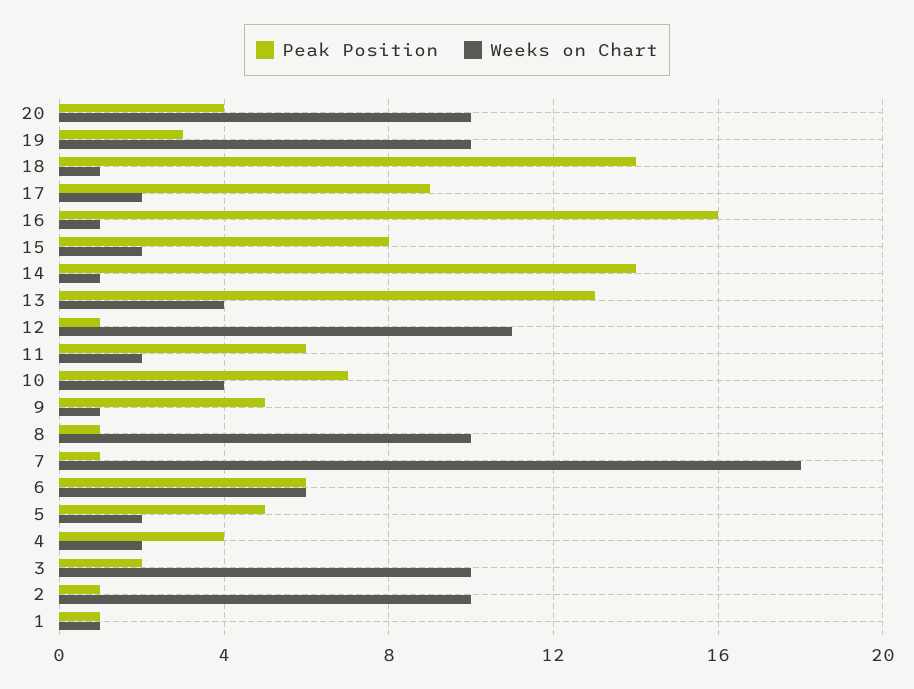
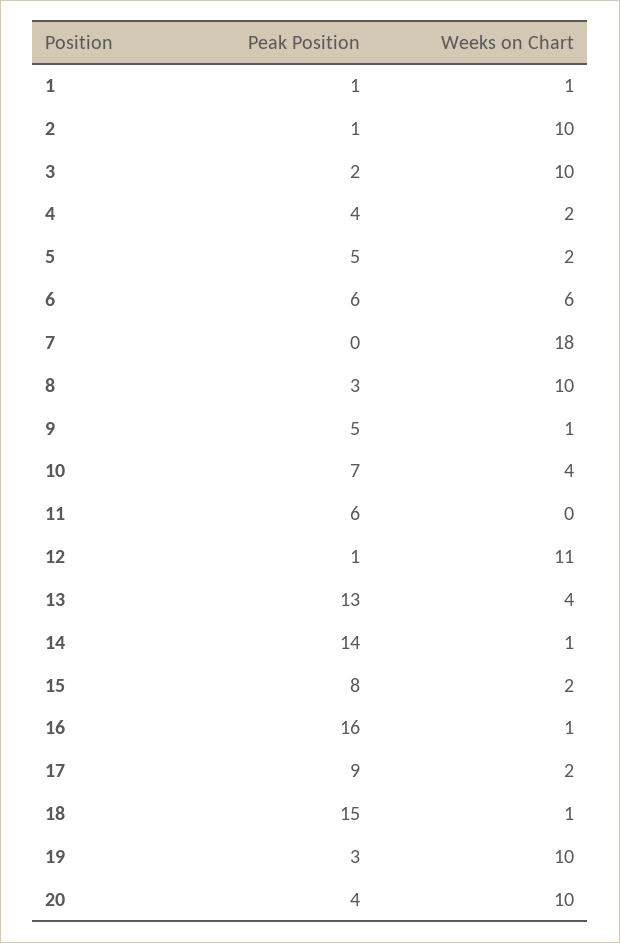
  {
    "Peak Position": {
      "20": 4,
      "19": 3,
-     "18": 14,
+     "18": 15,
      "17": 9,
      "16": 16,
      "15": 8,
      "14": 14,
      "13": 13,
      "12": 1,
      "11": 6,
      "10": 7,
      "9": 5,
-     "8": 1,
+     "8": 3,
-     "7": 1,
+     "7": 0,
      "6": 6,
      "5": 5,
      "4": 4,
      "3": 2,
      "2": 1,
      "1": 1
    },
    "Weeks on Chart": {
      "20": 10,
      "19": 10,
      "18": 1,
      "17": 2,
      "16": 1,
      "15": 2,
      "14": 1,
      "13": 4,
      "12": 11,
-     "11": 2,
+     "11": 0,
      "10": 4,
      "9": 1,
      "8": 10,
      "7": 18,
      "6": 6,
      "5": 2,
      "4": 2,
      "3": 10,
      "2": 10,
      "1": 1
    }
  }

